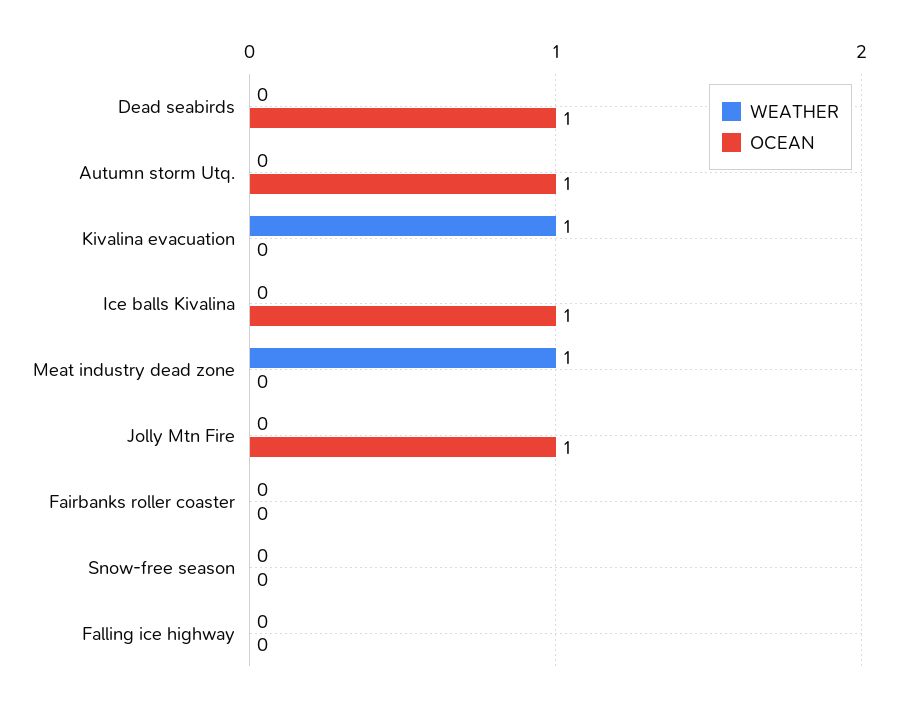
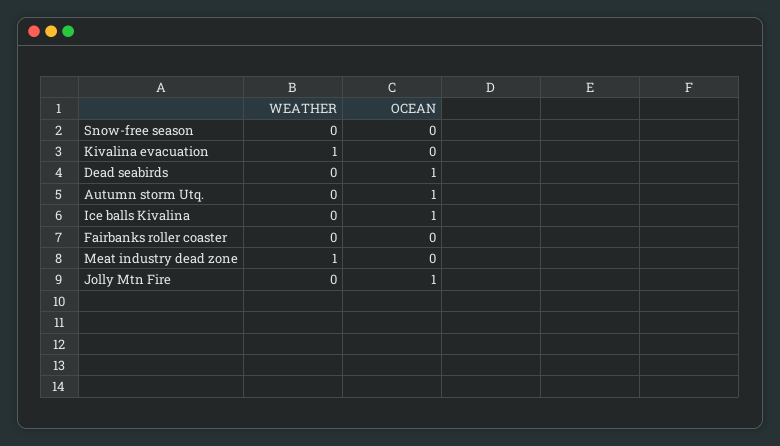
  {
    "WEATHER": {
      "Dead seabirds": 0,
      "Autumn storm Utq.": 0,
      "Kivalina evacuation": 1,
      "Ice balls Kivalina": 0,
      "Meat industry dead zone": 1,
      "Jolly Mtn Fire": 0,
      "Fairbanks roller coaster": 0,
-     "Snow-free season": 0,
+     "Snow-free season": 0
-     "Falling ice highway": 0
    },
    "OCEAN": {
      "Dead seabirds": 1,
      "Autumn storm Utq.": 1,
      "Kivalina evacuation": 0,
      "Ice balls Kivalina": 1,
      "Meat industry dead zone": 0,
      "Jolly Mtn Fire": 1,
      "Fairbanks roller coaster": 0,
-     "Snow-free season": 0,
+     "Snow-free season": 0
-     "Falling ice highway": 0
    }
  }

